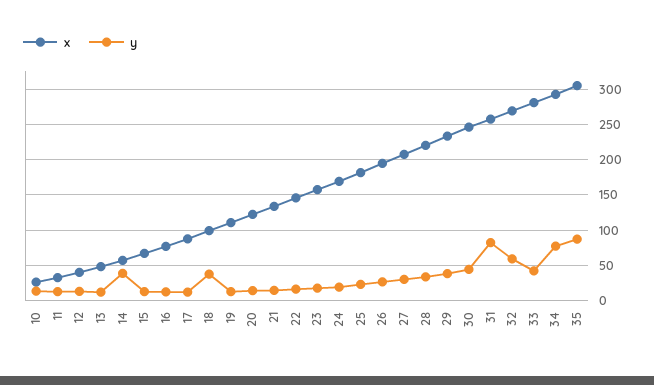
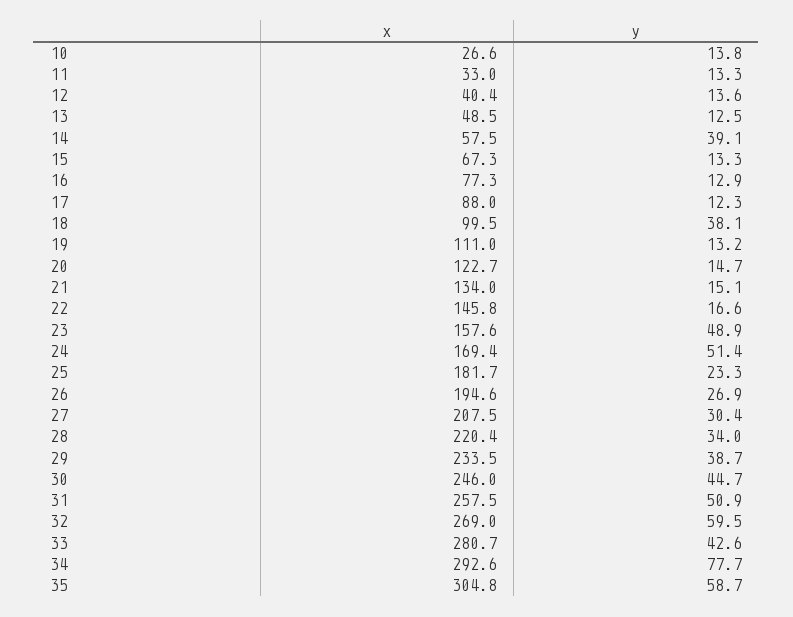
  {
    "x": {
      "10": 26.6,
      "11": 33,
      "12": 40.4,
      "13": 48.5,
      "14": 57.5,
      "15": 67.3,
      "16": 77.3,
      "17": 88,
      "18": 99.5,
      "19": 111,
      "20": 122.7,
      "21": 134,
      "22": 145.8,
      "23": 157.6,
      "24": 169.4,
      "25": 181.7,
      "26": 194.6,
      "27": 207.5,
      "28": 220.4,
      "29": 233.5,
      "30": 246,
      "31": 257.5,
      "32": 269,
      "33": 280.7,
      "34": 292.6,
      "35": 304.8
    },
    "y": {
      "10": 13.8,
      "11": 13.3,
      "12": 13.6,
      "13": 12.5,
      "14": 39.1,
      "15": 13.3,
      "16": 12.9,
      "17": 12.3,
      "18": 38.1,
      "19": 13.2,
      "20": 14.7,
      "21": 15.1,
      "22": 16.6,
-     "23": 20,
+     "23": 48.9,
-     "24": 20,
+     "24": 51.4,
      "25": 23.3,
      "26": 26.9,
      "27": 30.4,
      "28": 34,
      "29": 38.7,
      "30": 44.7,
-     "31": 80,
+     "31": 50.9,
      "32": 59.5,
      "33": 42.6,
      "34": 77.7,
-     "35": 90
+     "35": 58.7
    }
  }

